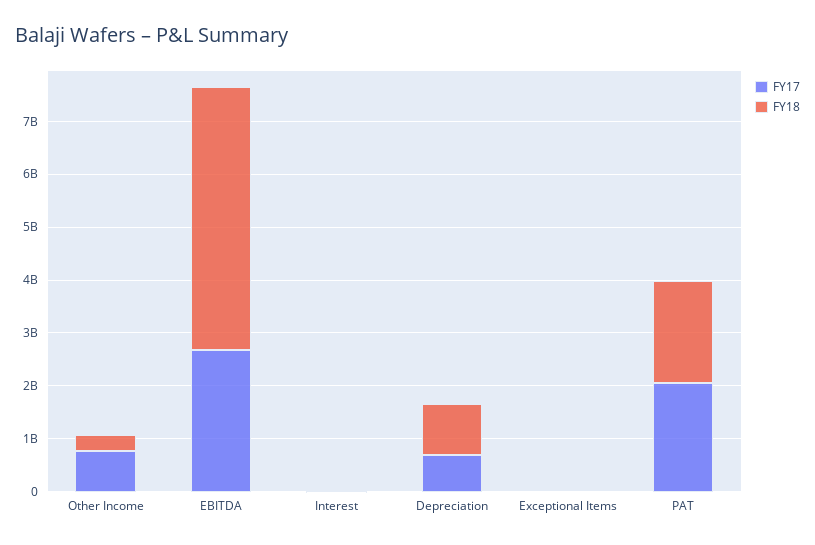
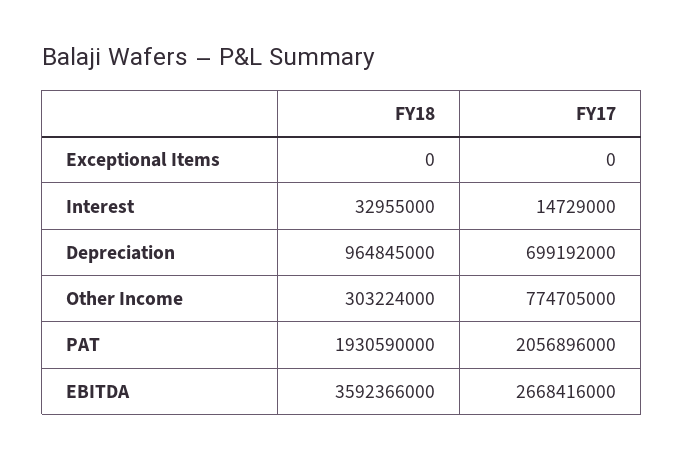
  {
    "FY17": {
      "Other Income": 774705000,
      "EBITDA": 2668416000,
      "Interest": 14729000,
      "Depreciation": 699192000,
      "Exceptional Items": 0,
      "PAT": 2056896000
    },
    "FY18": {
      "Other Income": 303224000,
-     "EBITDA": 5000000000,
+     "EBITDA": 3592366000,
      "Interest": 32955000,
      "Depreciation": 964845000,
      "Exceptional Items": 0,
      "PAT": 1930590000
    }
  }

